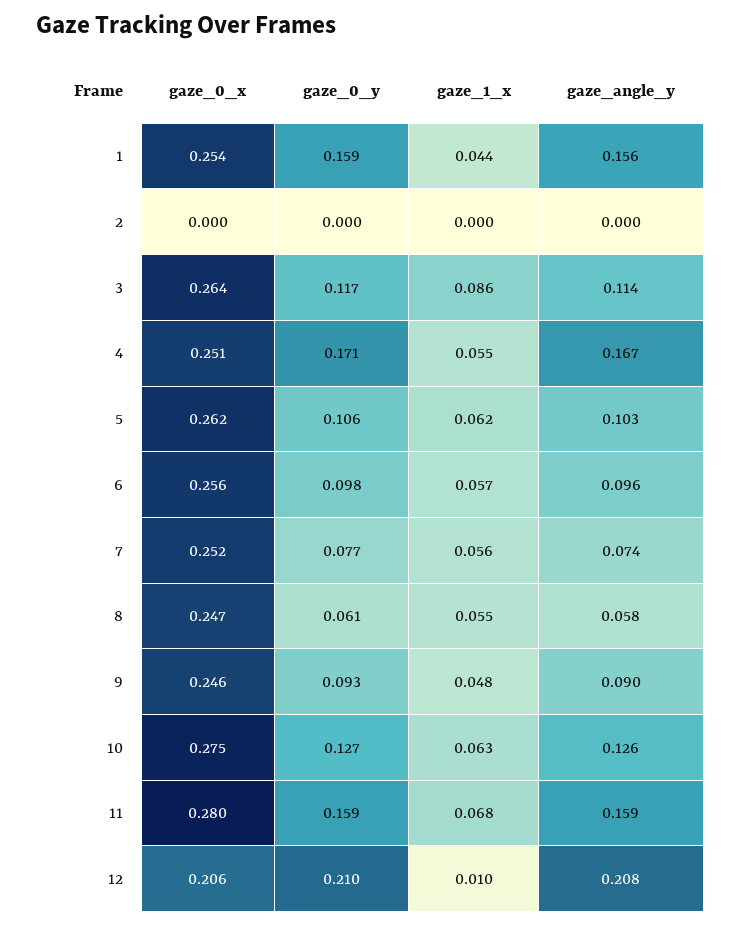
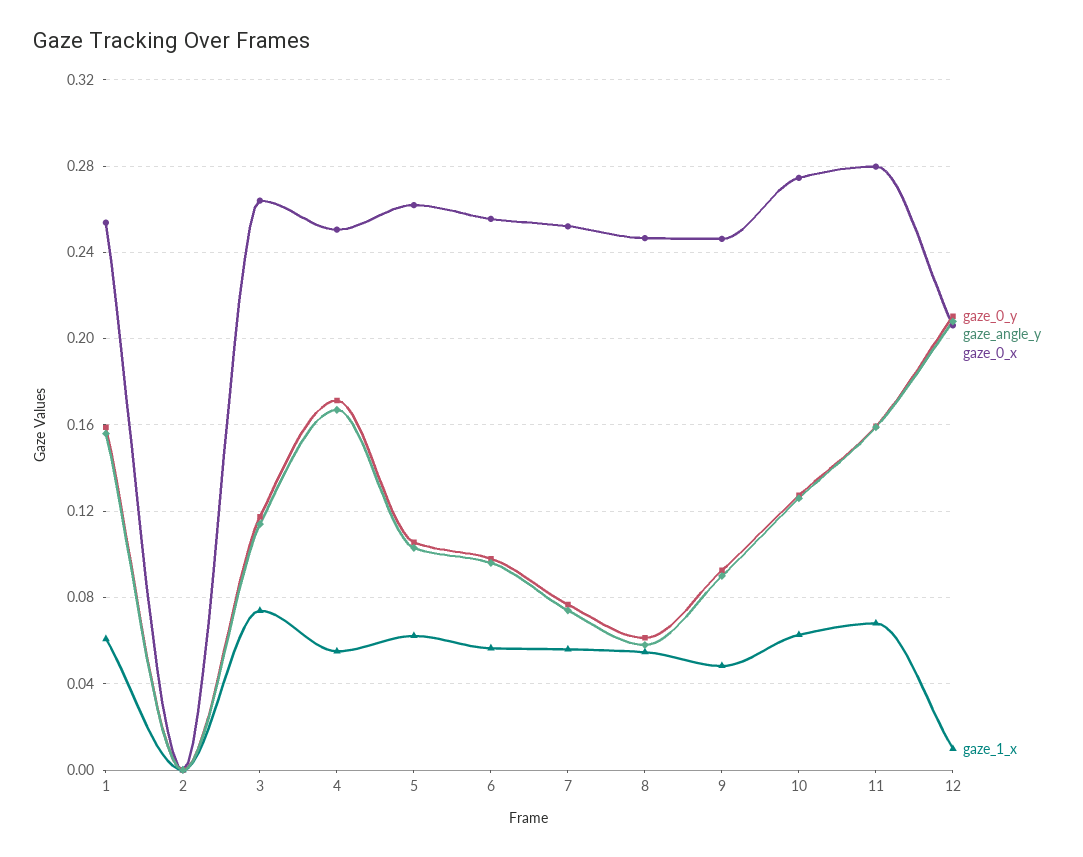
  {
    "gaze_0_x": {
      "1": 0.254,
      "2": 0,
      "3": 0.264,
      "4": 0.251,
      "5": 0.262,
      "6": 0.256,
      "7": 0.252,
      "8": 0.247,
      "9": 0.246,
      "10": 0.275,
      "11": 0.28,
      "12": 0.206
    },
    "gaze_0_y": {
      "1": 0.159,
      "2": 0,
      "3": 0.117,
      "4": 0.171,
      "5": 0.106,
      "6": 0.098,
      "7": 0.077,
      "8": 0.061,
      "9": 0.093,
      "10": 0.127,
      "11": 0.159,
      "12": 0.21
    },
    "gaze_1_x": {
-     "1": 0.044,
+     "1": 0.06,
      "2": 0,
-     "3": 0.086,
+     "3": 0.075,
      "4": 0.055,
      "5": 0.062,
      "6": 0.057,
      "7": 0.056,
      "8": 0.055,
      "9": 0.048,
      "10": 0.063,
      "11": 0.068,
      "12": 0.01
    },
    "gaze_angle_y": {
      "1": 0.156,
      "2": 0,
      "3": 0.114,
      "4": 0.167,
      "5": 0.103,
      "6": 0.096,
      "7": 0.074,
      "8": 0.058,
      "9": 0.09,
      "10": 0.126,
      "11": 0.159,
      "12": 0.208
    }
  }

